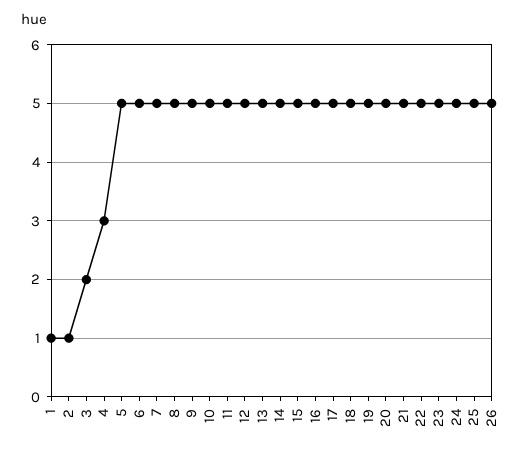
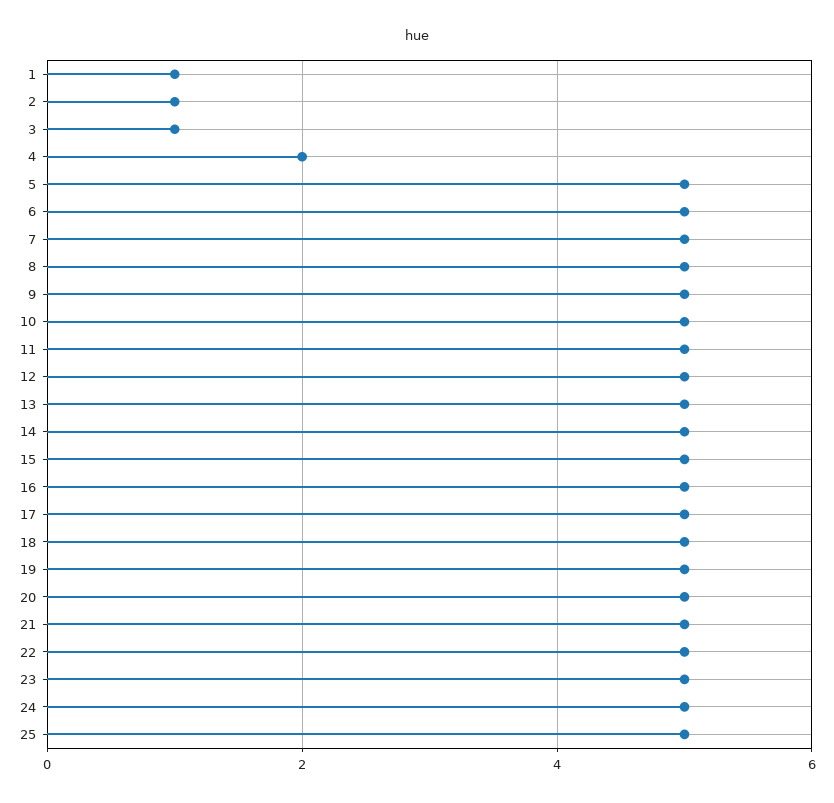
  {
    "1": 1,
    "2": 1,
-   "3": 2,
+   "3": 1,
-   "4": 3,
+   "4": 2,
    "5": 5,
    "6": 5,
    "7": 5,
    "8": 5,
    "9": 5,
    "10": 5,
    "11": 5,
    "12": 5,
    "13": 5,
    "14": 5,
    "15": 5,
    "16": 5,
    "17": 5,
    "18": 5,
    "19": 5,
    "20": 5,
    "21": 5,
    "22": 5,
    "23": 5,
    "24": 5,
-   "25": 5,
+   "25": 5
-   "26": 5
  }

